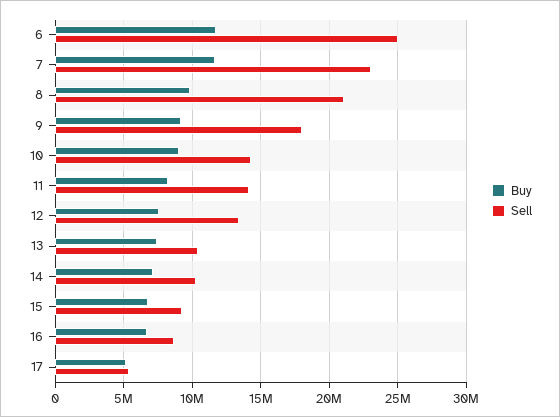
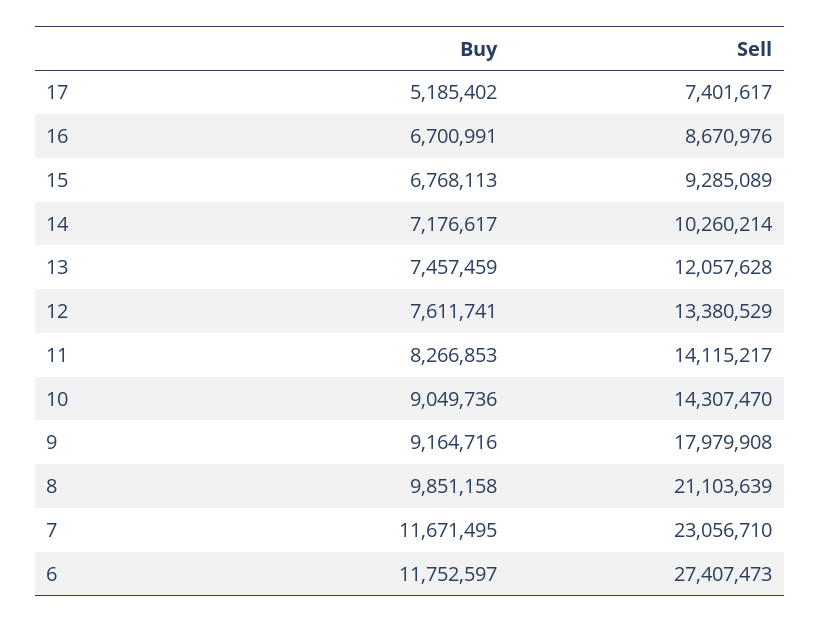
  {
    "Buy": {
      "6": 11752597,
      "7": 11671495,
      "8": 9851158,
      "9": 9164716,
      "10": 9049736,
      "11": 8266853,
      "12": 7611741,
      "13": 7457459,
      "14": 7176617,
      "15": 6768113,
      "16": 6700991,
      "17": 5185402
    },
    "Sell": {
-     "6": 25000000,
+     "6": 27407473,
      "7": 23056710,
      "8": 21103639,
      "9": 17979908,
      "10": 14307470,
      "11": 14115217,
      "12": 13380529,
-     "13": 10500000,
+     "13": 12057628,
      "14": 10260214,
      "15": 9285089,
      "16": 8670976,
-     "17": 5500000
+     "17": 7401617
    }
  }

